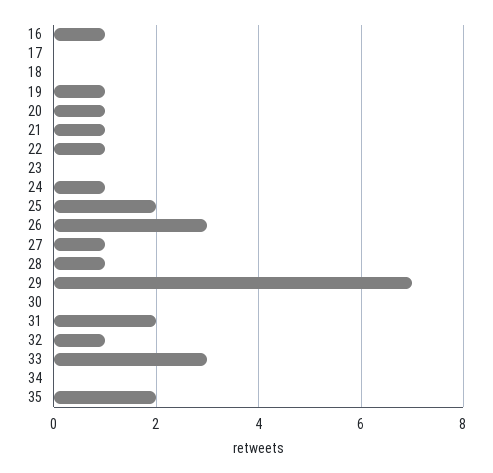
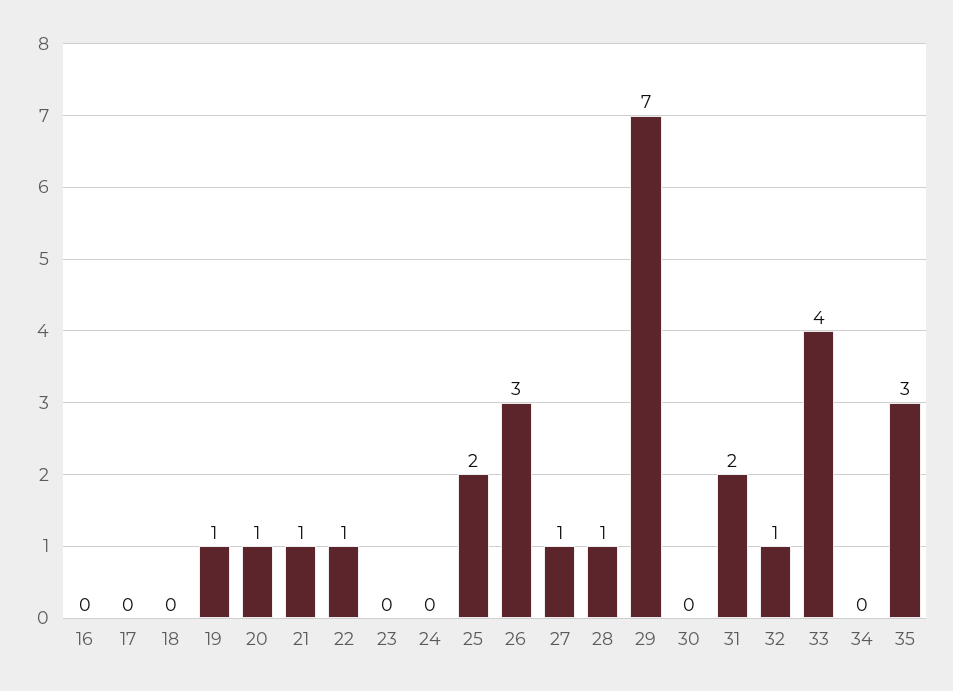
  {
-   "16": 1,
+   "16": 0,
    "17": 0,
    "18": 0,
    "19": 1,
    "20": 1,
    "21": 1,
    "22": 1,
    "23": 0,
-   "24": 1,
+   "24": 0,
    "25": 2,
    "26": 3,
    "27": 1,
    "28": 1,
    "29": 7,
    "30": 0,
    "31": 2,
    "32": 1,
-   "33": 3,
+   "33": 4,
    "34": 0,
-   "35": 2
+   "35": 3
  }

